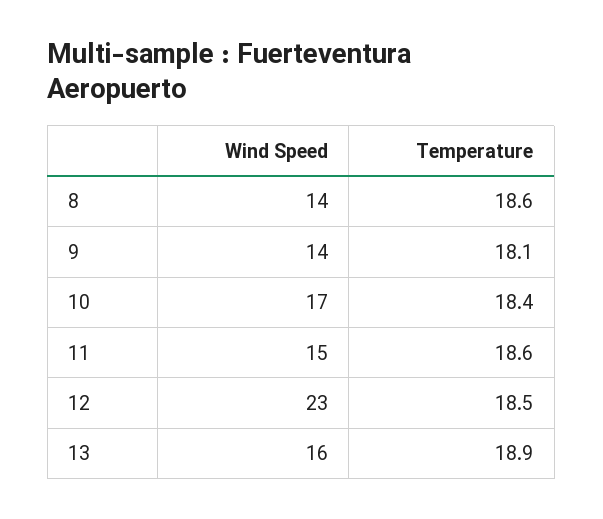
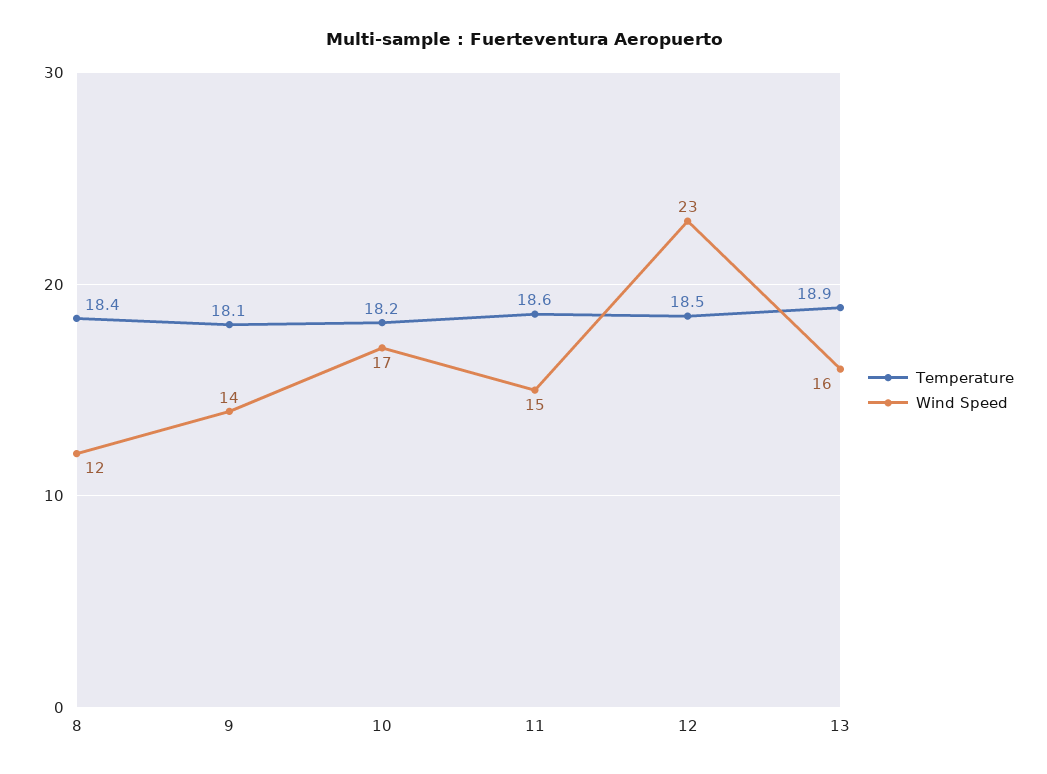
  {
    "Wind Speed": {
-     "8": 14,
+     "8": 12,
      "9": 14,
      "10": 17,
      "11": 15,
      "12": 23,
      "13": 16
    },
    "Temperature": {
-     "8": 18.6,
+     "8": 18.4,
      "9": 18.1,
-     "10": 18.4,
+     "10": 18.2,
      "11": 18.6,
      "12": 18.5,
      "13": 18.9
    }
  }

